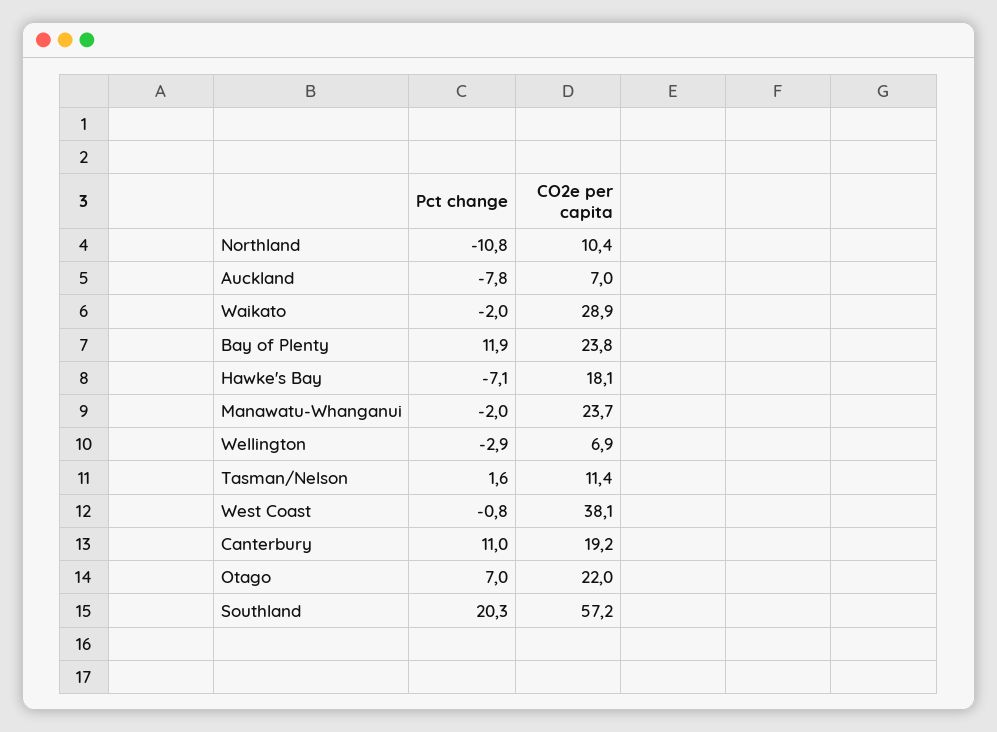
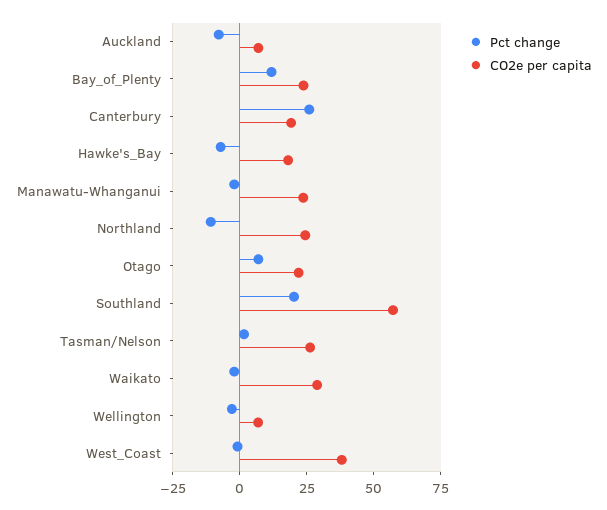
  {
    "Pct change": {
      "Northland": -10.8,
      "Auckland": -7.8,
      "Waikato": -2,
      "Bay of Plenty": 11.9,
      "Hawke's Bay": -7.1,
      "Manawatu-Whanganui": -2,
      "Wellington": -2.9,
      "Tasman/Nelson": 1.6,
      "West Coast": -0.8,
-     "Canterbury": 11,
+     "Canterbury": 25,
      "Otago": 7,
      "Southland": 20.3
    },
    "CO2e per capita": {
-     "Northland": 10.4,
+     "Northland": 25,
      "Auckland": 7,
      "Waikato": 28.9,
      "Bay of Plenty": 23.8,
      "Hawke's Bay": 18.1,
      "Manawatu-Whanganui": 23.7,
      "Wellington": 6.9,
-     "Tasman/Nelson": 11.4,
+     "Tasman/Nelson": 25,
      "West Coast": 38.1,
      "Canterbury": 19.2,
      "Otago": 22,
      "Southland": 57.2
    }
  }

